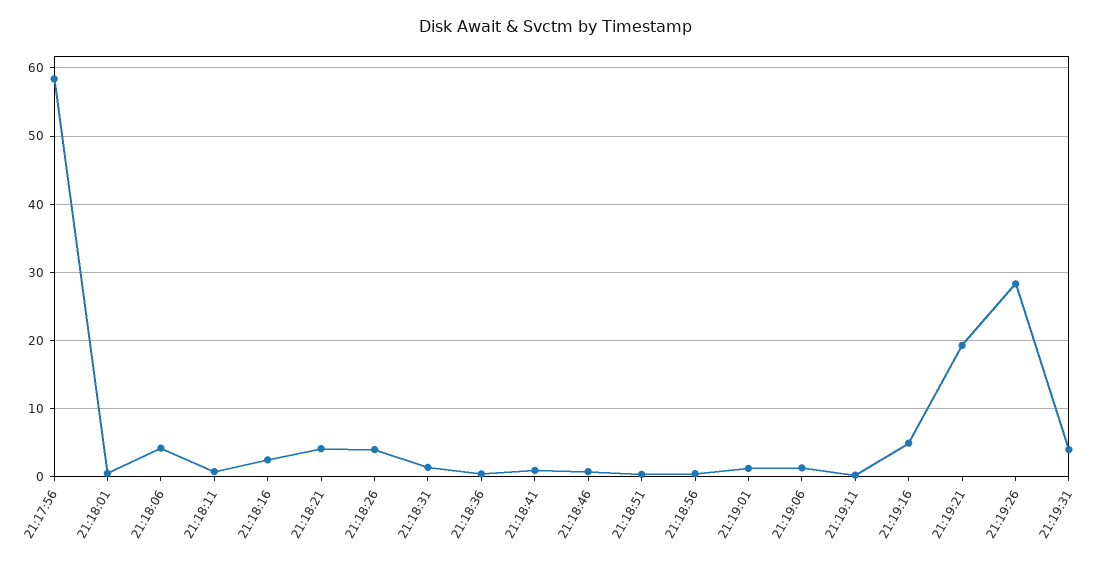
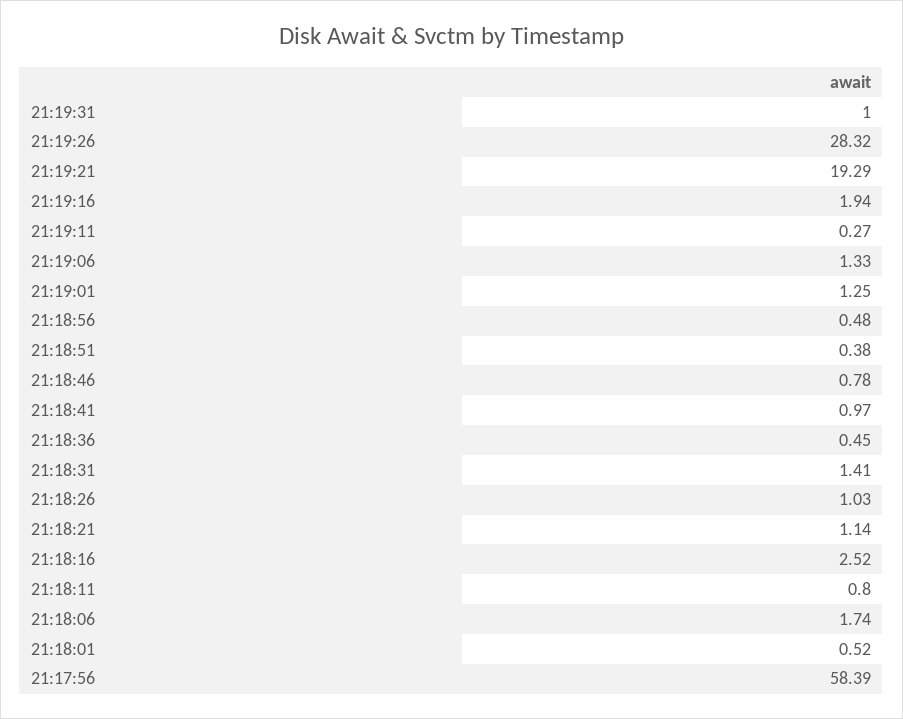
  {
    "21:17:56": 58.39,
    "21:18:01": 0.52,
-   "21:18:06": 4,
+   "21:18:06": 1.74,
    "21:18:11": 0.8,
    "21:18:16": 2.52,
-   "21:18:21": 4,
+   "21:18:21": 1.14,
-   "21:18:26": 4,
+   "21:18:26": 1.03,
    "21:18:31": 1.41,
    "21:18:36": 0.45,
    "21:18:41": 0.97,
    "21:18:46": 0.78,
    "21:18:51": 0.38,
    "21:18:56": 0.48,
    "21:19:01": 1.25,
    "21:19:06": 1.33,
    "21:19:11": 0.27,
-   "21:19:16": 5,
+   "21:19:16": 1.94,
    "21:19:21": 19.29,
    "21:19:26": 28.32,
-   "21:19:31": 4
+   "21:19:31": 1
  }

